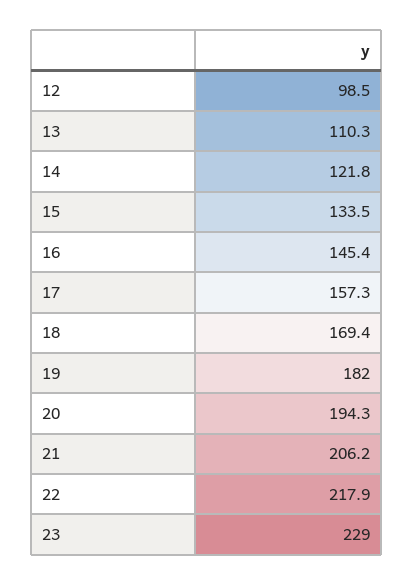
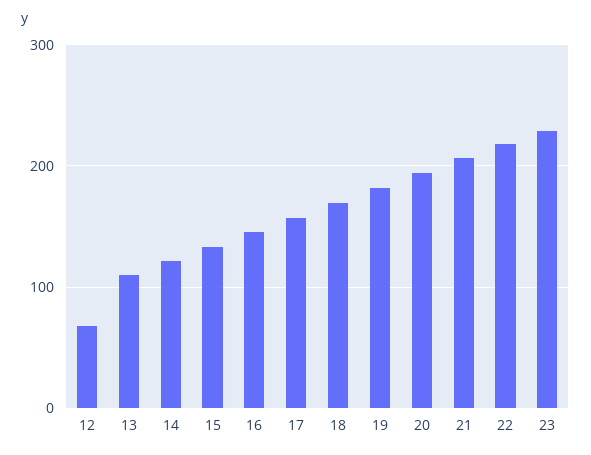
  {
-   "12": 98.5,
+   "12": 70,
    "13": 110.3,
    "14": 121.8,
    "15": 133.5,
    "16": 145.4,
    "17": 157.3,
    "18": 169.4,
    "19": 182,
    "20": 194.3,
    "21": 206.2,
    "22": 217.9,
    "23": 229
  }

